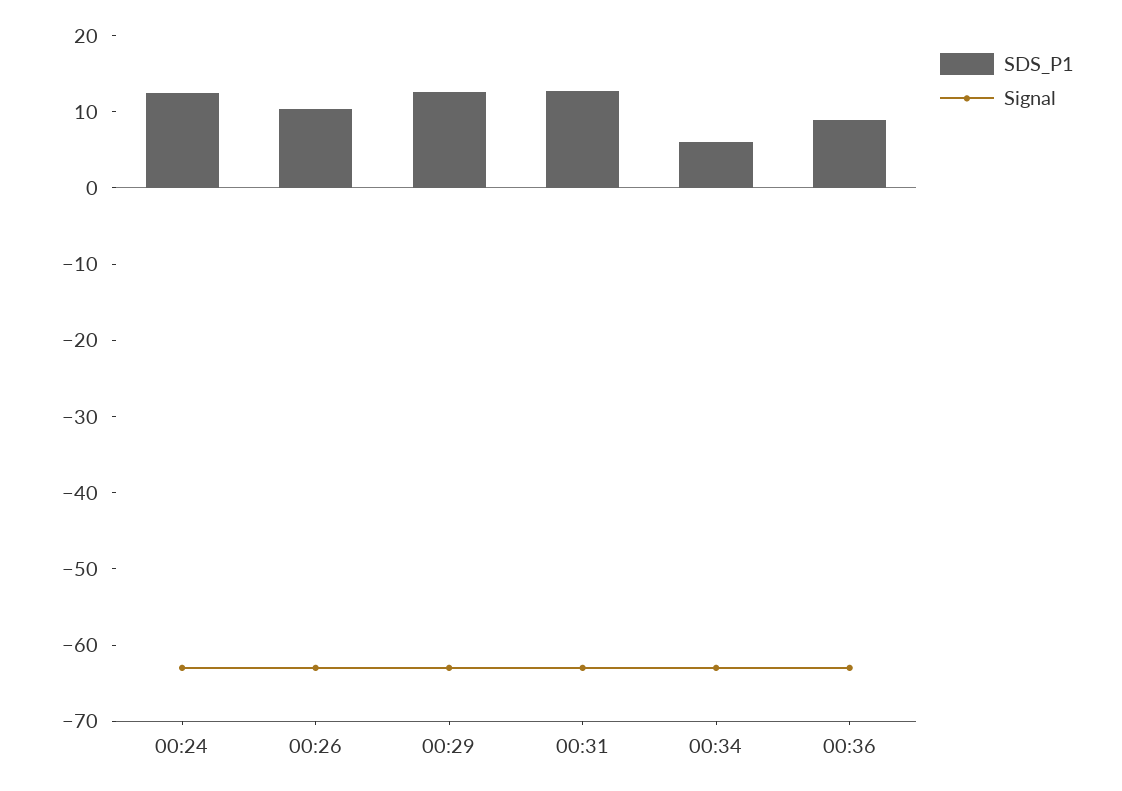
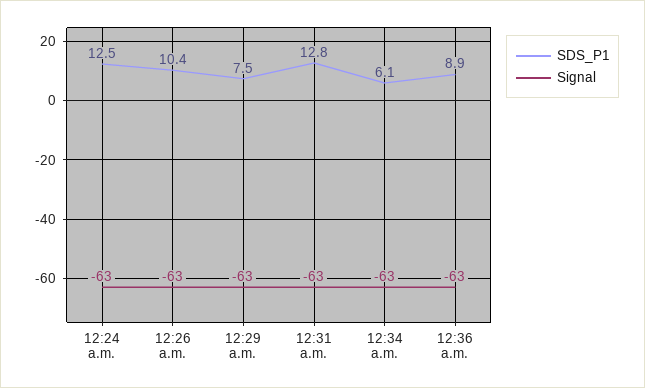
  {
    "SDS_P1": {
      "00:24": 12.5,
      "00:26": 10.4,
-     "00:29": 12,
+     "00:29": 7.5,
      "00:31": 12.8,
      "00:34": 6.1,
      "00:36": 8.9
    },
    "Signal": {
      "00:24": -63,
      "00:26": -63,
      "00:29": -63,
      "00:31": -63,
      "00:34": -63,
      "00:36": -63
    }
  }

